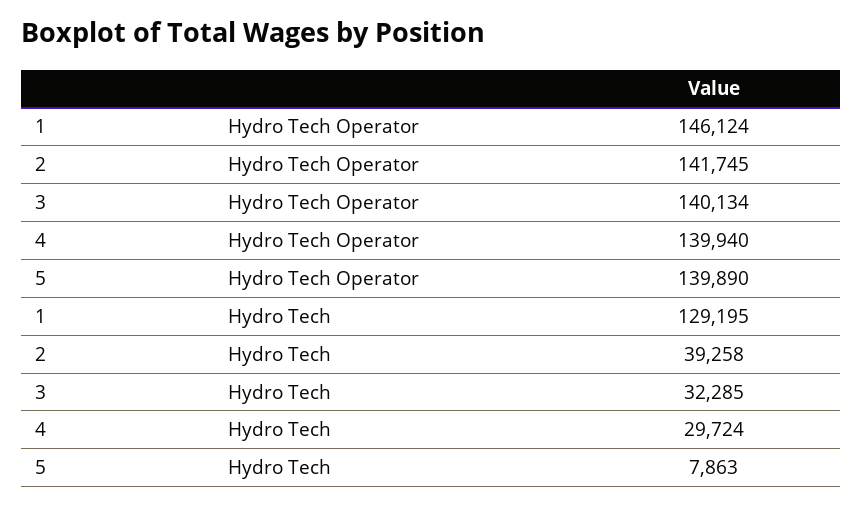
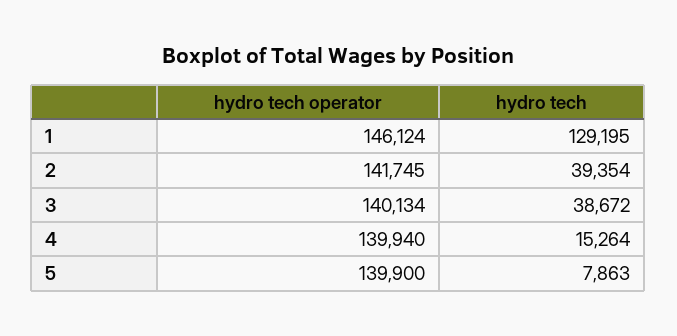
  {
    "1": {
      "Hydro Tech Operator": 146124,
      "Hydro Tech": 129195
    },
    "2": {
      "Hydro Tech Operator": 141745,
-     "Hydro Tech": 39258
+     "Hydro Tech": 39354
    },
    "3": {
      "Hydro Tech Operator": 140134,
-     "Hydro Tech": 32285
+     "Hydro Tech": 38672
    },
    "4": {
      "Hydro Tech Operator": 139940,
-     "Hydro Tech": 29724
+     "Hydro Tech": 15264
    },
    "5": {
-     "Hydro Tech Operator": 139890,
+     "Hydro Tech Operator": 139900,
      "Hydro Tech": 7863
    }
  }

